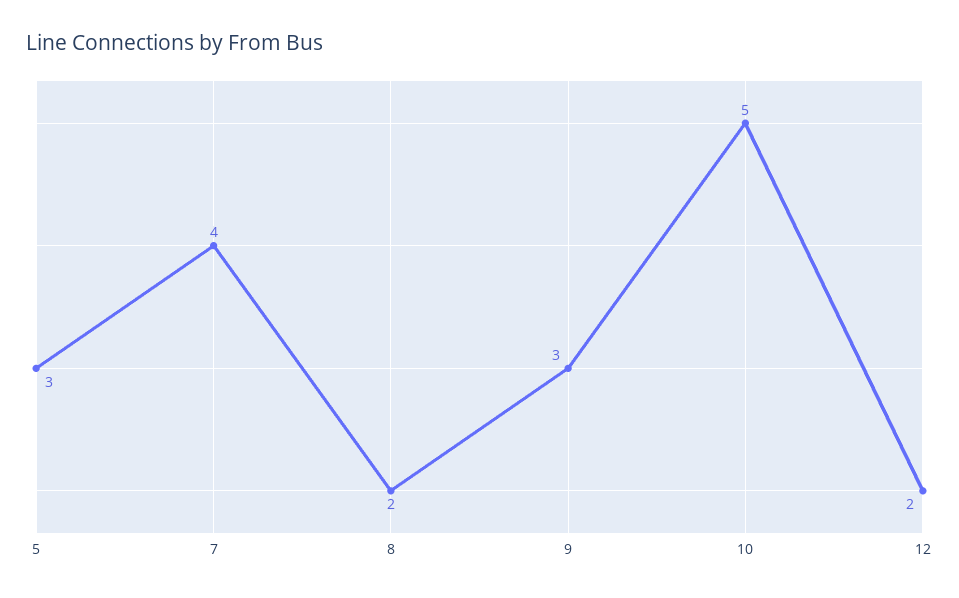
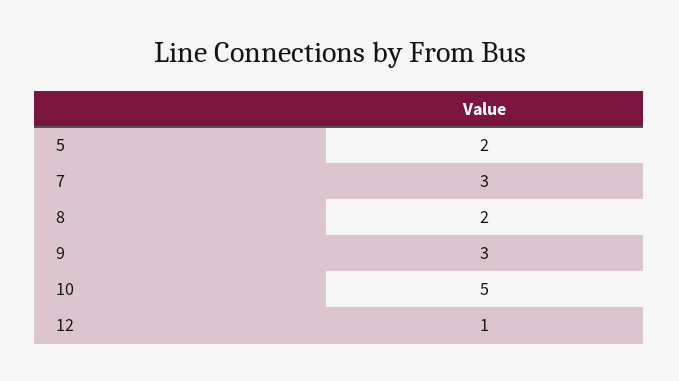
  {
-   "5": 3,
+   "5": 2,
-   "7": 4,
+   "7": 3,
    "8": 2,
    "9": 3,
    "10": 5,
-   "12": 2
+   "12": 1
  }

